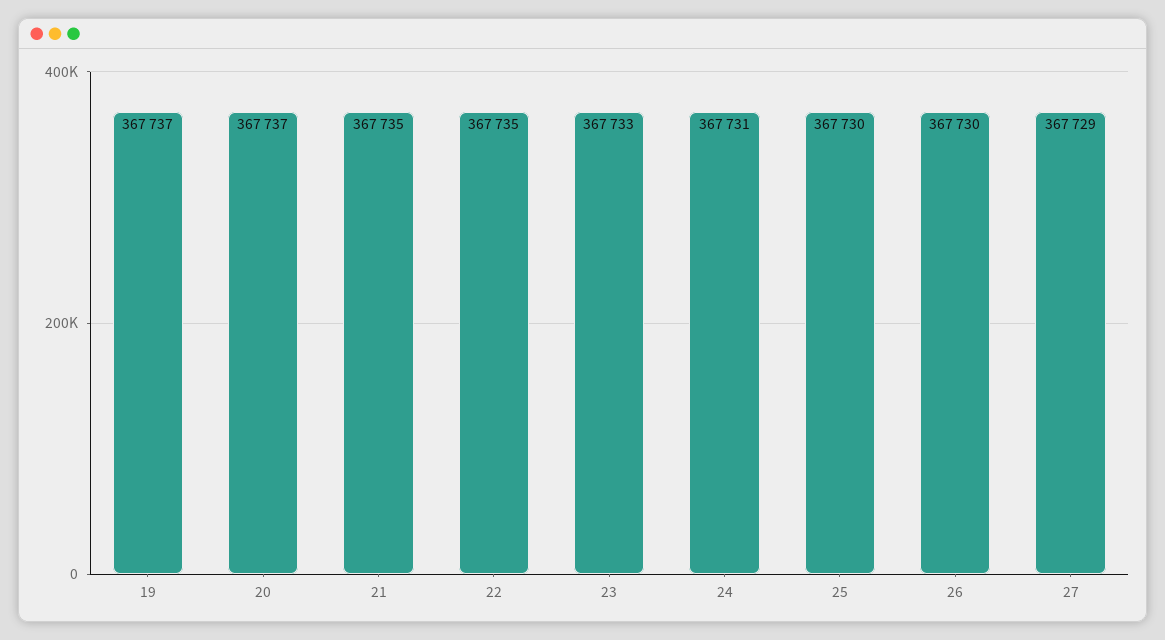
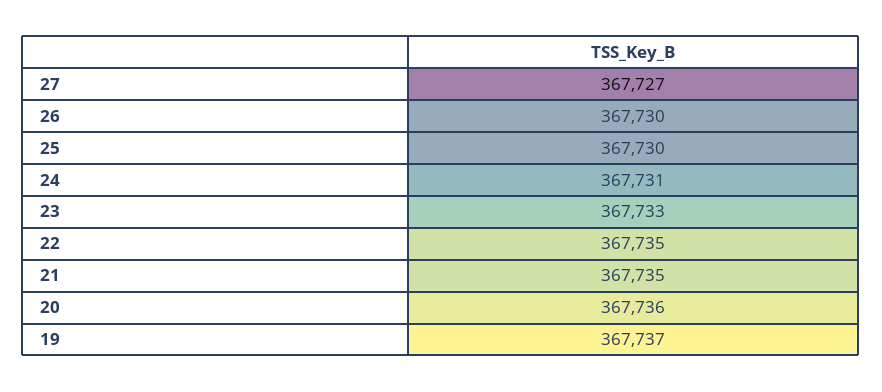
  {
    "19": 367737,
-   "20": 367737,
+   "20": 367736,
    "21": 367735,
    "22": 367735,
    "23": 367733,
    "24": 367731,
    "25": 367730,
    "26": 367730,
-   "27": 367729
+   "27": 367727
  }

